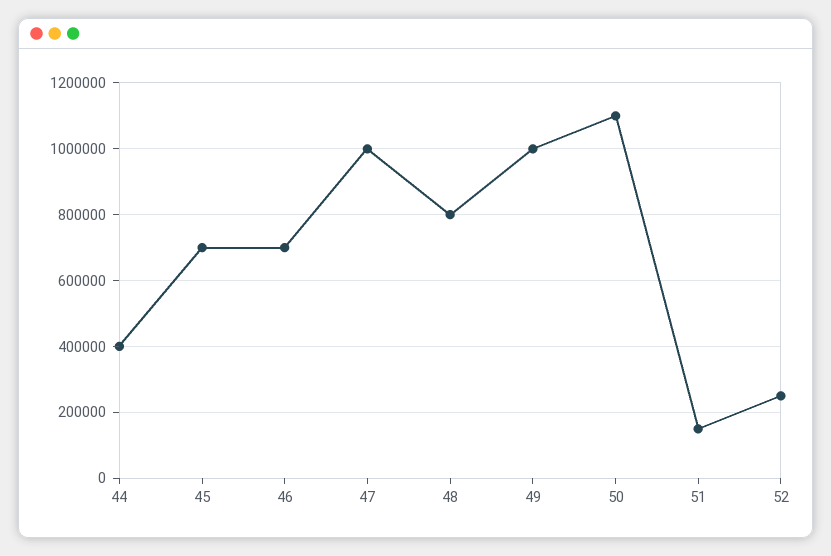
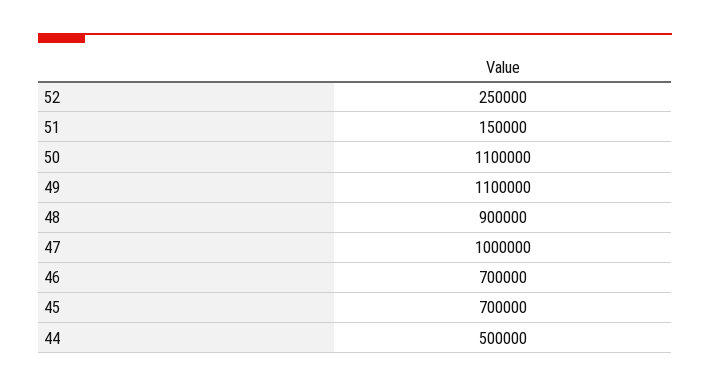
  {
-   "44": 400000,
+   "44": 500000,
    "45": 700000,
    "46": 700000,
    "47": 1000000,
-   "48": 800000,
+   "48": 900000,
-   "49": 1000000,
+   "49": 1100000,
    "50": 1100000,
    "51": 150000,
    "52": 250000
  }

